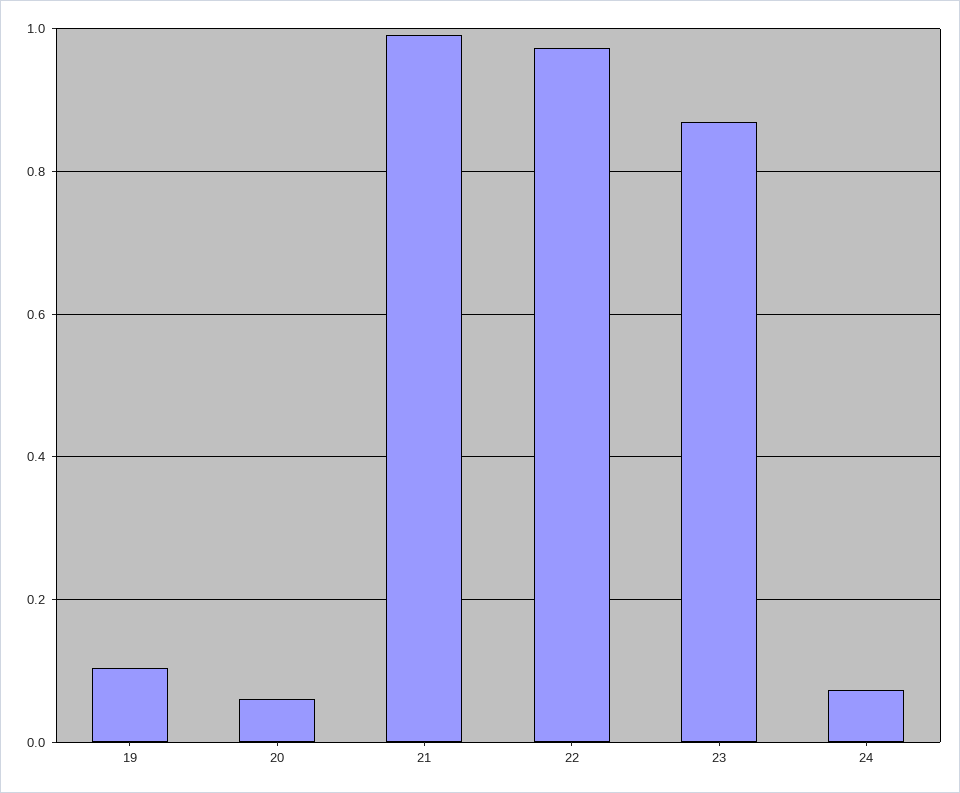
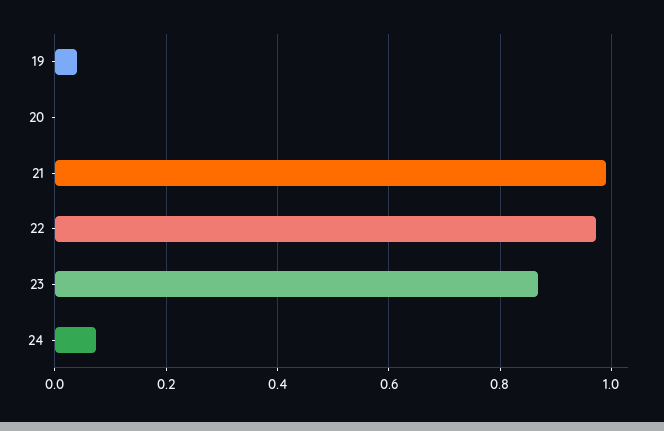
  {
-   "19": 0.1,
+   "19": 0.04,
-   "20": 0.06,
+   "20": 0,
    "21": 1,
    "22": 0.98,
    "23": 0.86,
    "24": 0.08
  }

